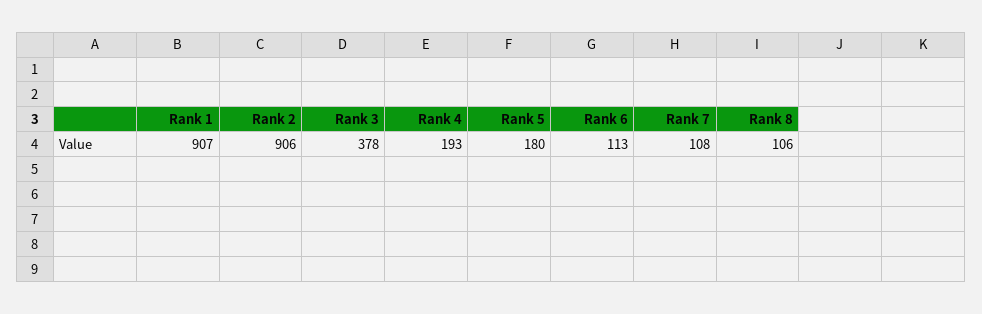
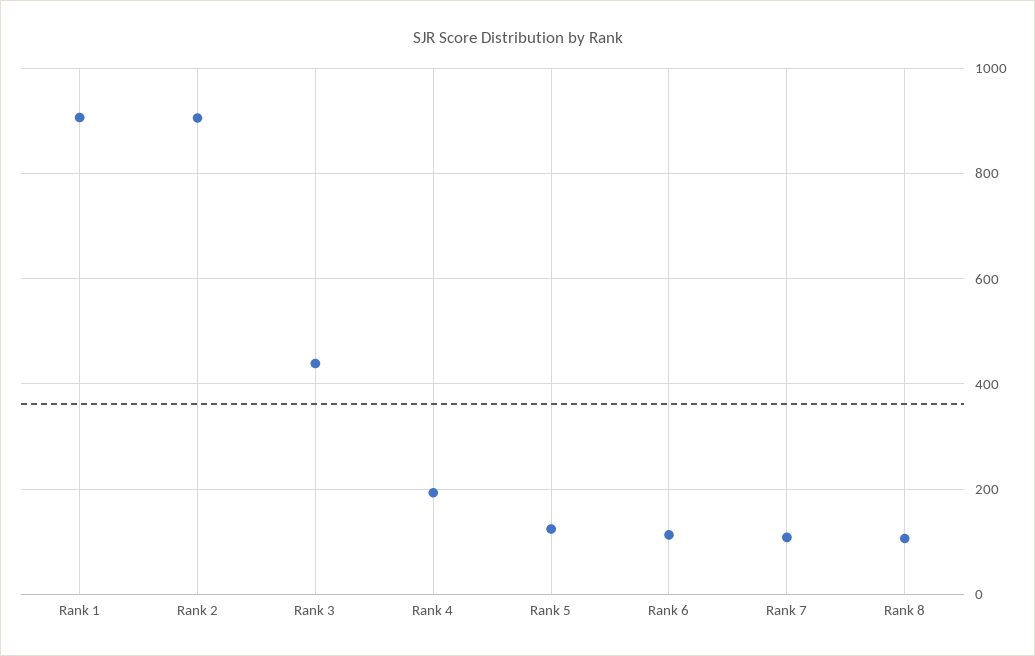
  {
    "Rank 1": 907,
    "Rank 2": 906,
-   "Rank 3": 378,
+   "Rank 3": 440,
    "Rank 4": 193,
-   "Rank 5": 180,
+   "Rank 5": 120,
    "Rank 6": 113,
    "Rank 7": 108,
    "Rank 8": 106
  }

